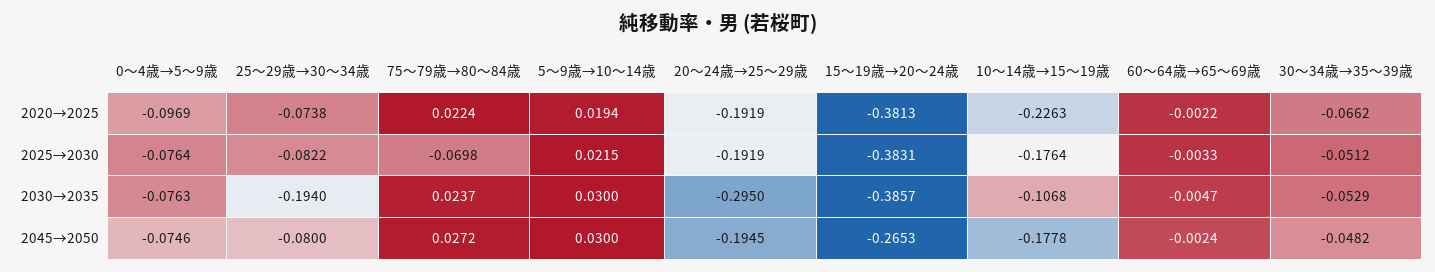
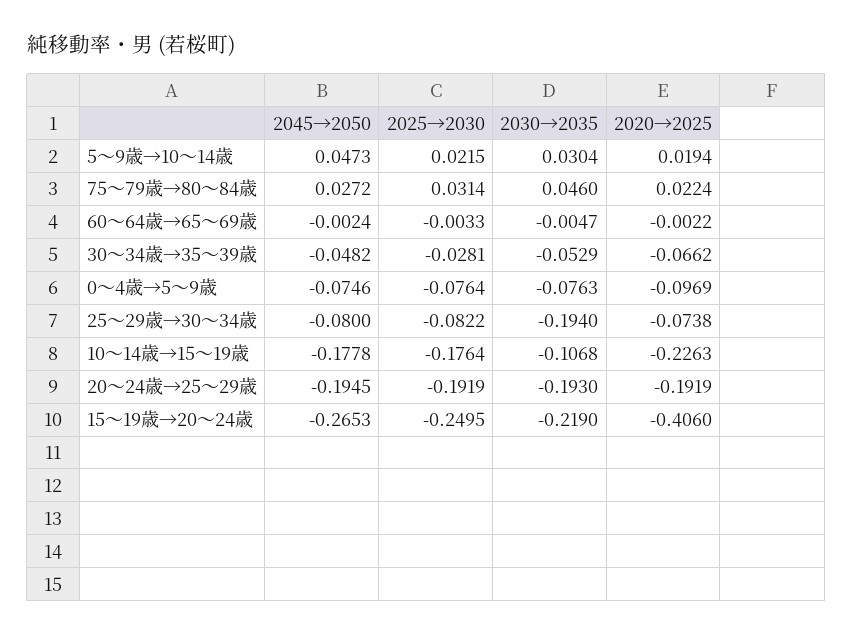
  {
    "0～4歳→5～9歳": {
      "2020→2025": -0.0969,
      "2025→2030": -0.0764,
      "2030→2035": -0.0763,
      "2045→2050": -0.0746
    },
    "25～29歳→30～34歳": {
      "2020→2025": -0.0738,
      "2025→2030": -0.0822,
      "2030→2035": -0.194,
      "2045→2050": -0.08
    },
    "75～79歳→80～84歳": {
      "2020→2025": 0.0224,
-     "2025→2030": -0.0698,
+     "2025→2030": 0.0314,
-     "2030→2035": 0.0237,
+     "2030→2035": 0.046,
      "2045→2050": 0.0272
    },
    "5～9歳→10～14歳": {
      "2020→2025": 0.0194,
      "2025→2030": 0.0215,
-     "2030→2035": 0.03,
+     "2030→2035": 0.0304,
-     "2045→2050": 0.03
+     "2045→2050": 0.0473
    },
    "20～24歳→25～29歳": {
      "2020→2025": -0.1919,
      "2025→2030": -0.1919,
-     "2030→2035": -0.295,
+     "2030→2035": -0.193,
      "2045→2050": -0.1945
    },
    "15～19歳→20～24歳": {
-     "2020→2025": -0.3813,
+     "2020→2025": -0.406,
-     "2025→2030": -0.3831,
+     "2025→2030": -0.2495,
-     "2030→2035": -0.3857,
+     "2030→2035": -0.219,
      "2045→2050": -0.2653
    },
    "10～14歳→15～19歳": {
      "2020→2025": -0.2263,
      "2025→2030": -0.1764,
      "2030→2035": -0.1068,
      "2045→2050": -0.1778
    },
    "60～64歳→65～69歳": {
      "2020→2025": -0.0022,
      "2025→2030": -0.0033,
      "2030→2035": -0.0047,
      "2045→2050": -0.0024
    },
    "30～34歳→35～39歳": {
      "2020→2025": -0.0662,
-     "2025→2030": -0.0512,
+     "2025→2030": -0.0281,
      "2030→2035": -0.0529,
      "2045→2050": -0.0482
    }
  }

